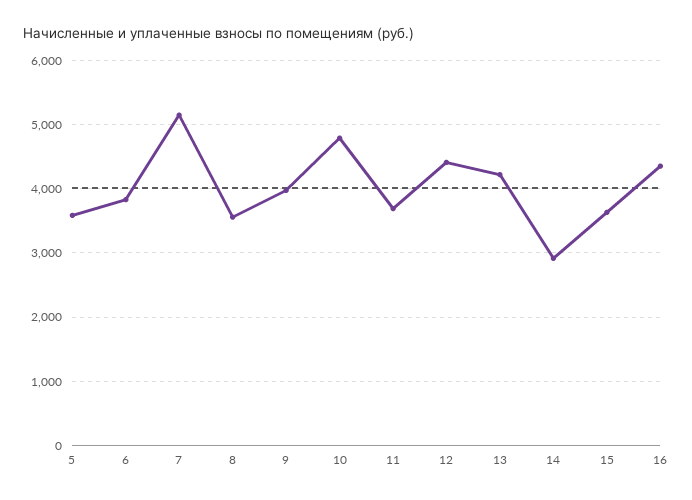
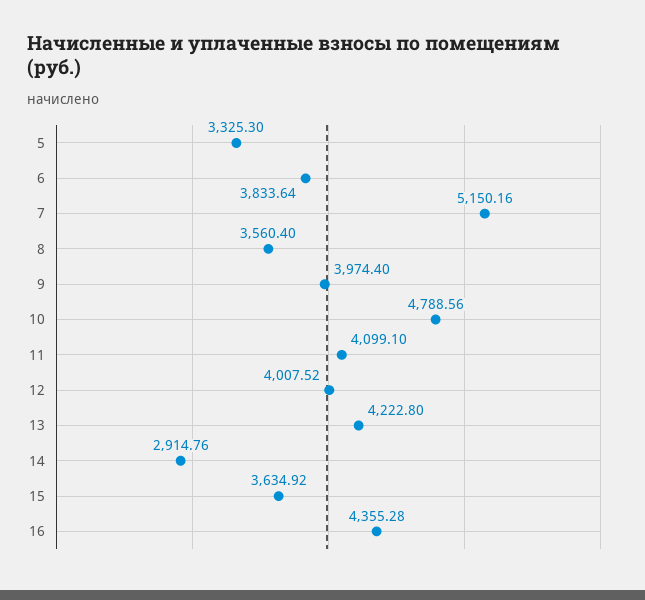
  {
-   "5": 3600,
+   "5": 3325.3,
    "6": 3833.64,
    "7": 5150.16,
    "8": 3560.4,
    "9": 3974.4,
    "10": 4788.56,
-   "11": 3700,
+   "11": 4099.1,
-   "12": 4400,
+   "12": 4007.52,
    "13": 4222.8,
    "14": 2914.76,
    "15": 3634.92,
    "16": 4355.28
  }

